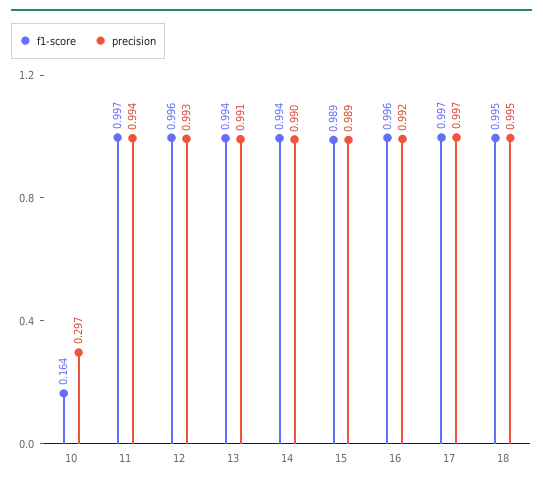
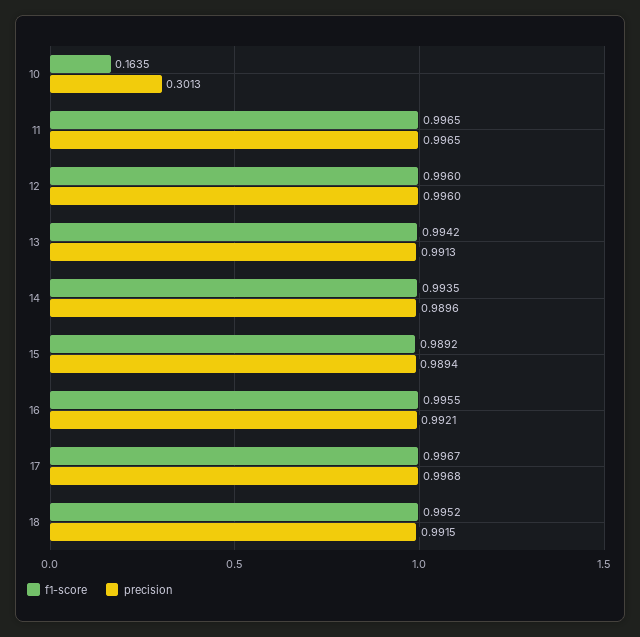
  {
    "f1-score": {
      "10": 0.1635,
      "11": 0.9965,
      "12": 0.996,
      "13": 0.9942,
      "14": 0.9935,
      "15": 0.9892,
      "16": 0.9955,
      "17": 0.9967,
      "18": 0.9952
    },
    "precision": {
-     "10": 0.297,
+     "10": 0.3013,
-     "11": 0.994,
+     "11": 0.9965,
-     "12": 0.993,
+     "12": 0.996,
      "13": 0.9913,
      "14": 0.9896,
      "15": 0.9894,
      "16": 0.9921,
      "17": 0.9968,
-     "18": 0.995
+     "18": 0.9915
    }
  }

